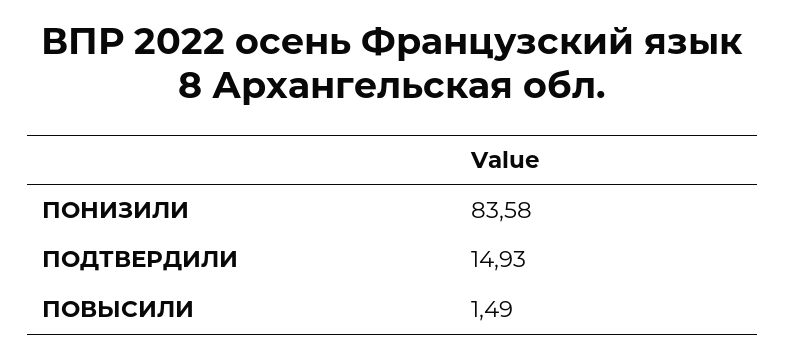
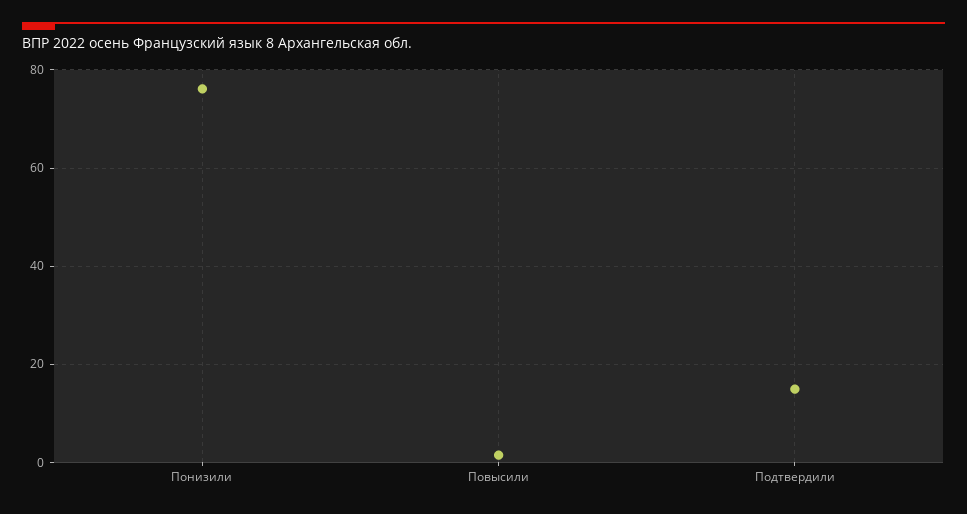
  {
-   "ПОНИЗИЛИ": 83.58,
+   "ПОНИЗИЛИ": 76,
    "ПОДТВЕРДИЛИ": 14.93,
    "ПОВЫСИЛИ": 1.49
  }

